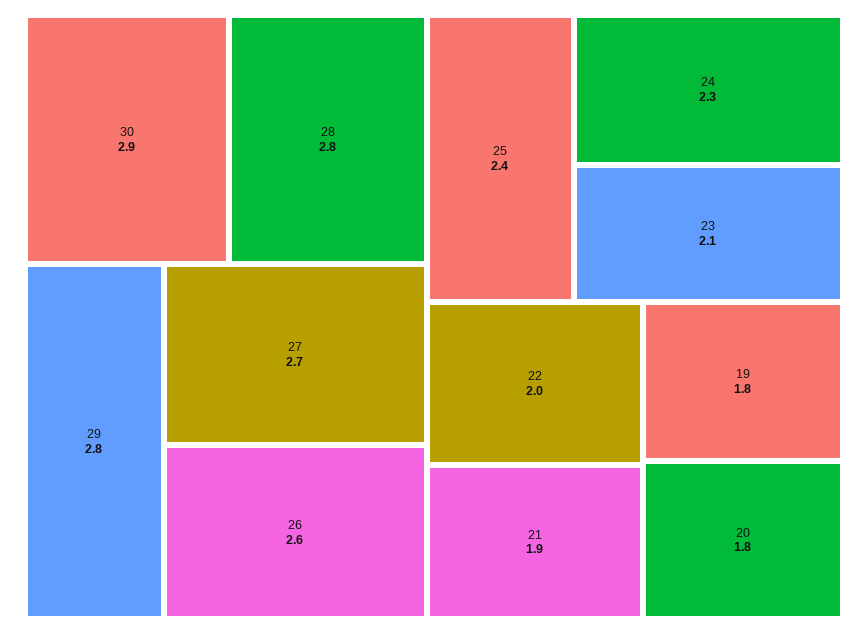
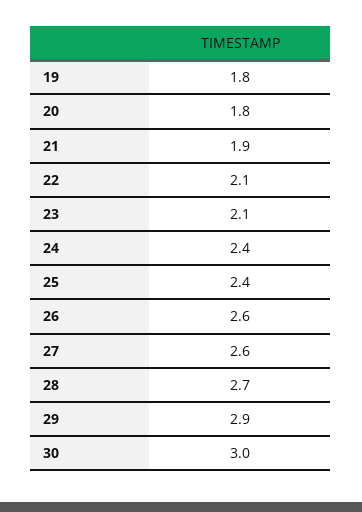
  {
-   "30": 2.9,
+   "30": 3,
-   "28": 2.8,
+   "28": 2.7,
-   "29": 2.8,
+   "29": 2.9,
-   "27": 2.7,
+   "27": 2.6,
    "26": 2.6,
    "25": 2.4,
-   "24": 2.3,
+   "24": 2.4,
    "23": 2.1,
-   "22": 2,
+   "22": 2.1,
    "21": 1.9,
    "19": 1.8,
    "20": 1.8
  }

